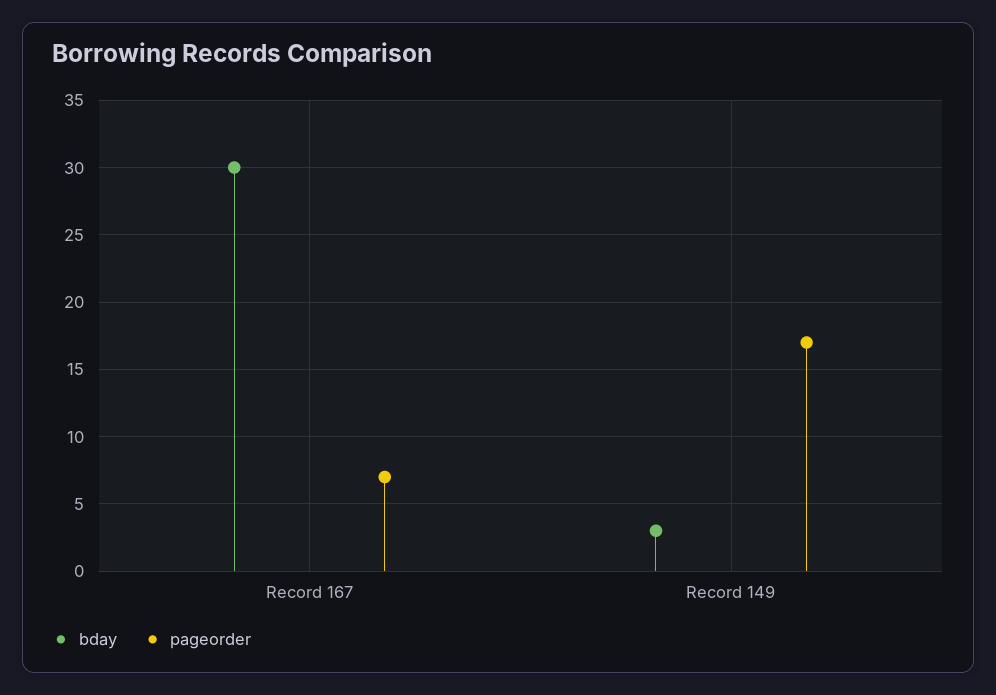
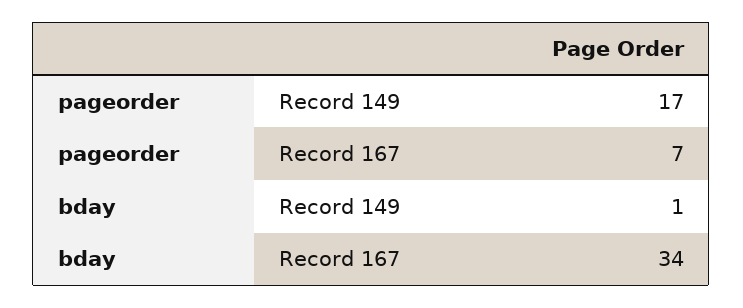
  {
    "bday": {
-     "Record 167": 30,
+     "Record 167": 34,
-     "Record 149": 3
+     "Record 149": 1
    },
    "pageorder": {
      "Record 167": 7,
      "Record 149": 17
    }
  }

